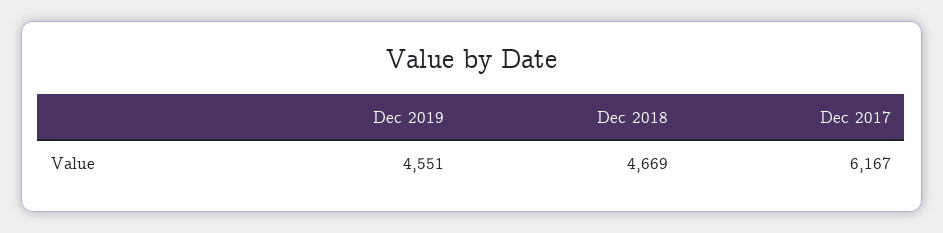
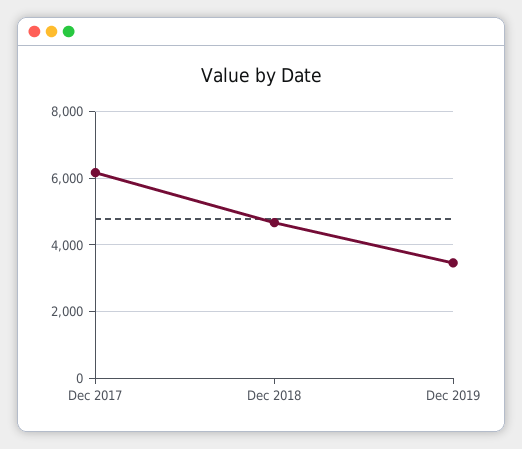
  {
-   "Dec 2019": 4551,
+   "Dec 2019": 3400,
    "Dec 2018": 4669,
    "Dec 2017": 6167
  }

